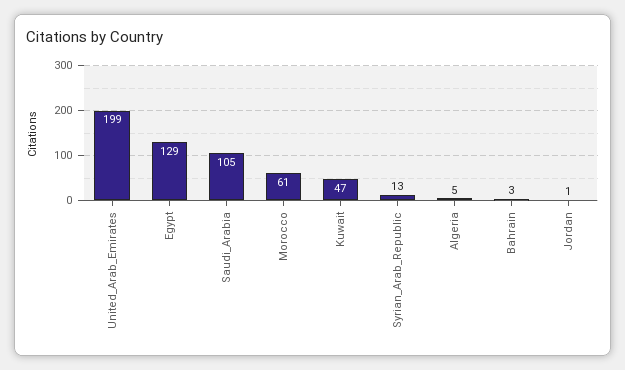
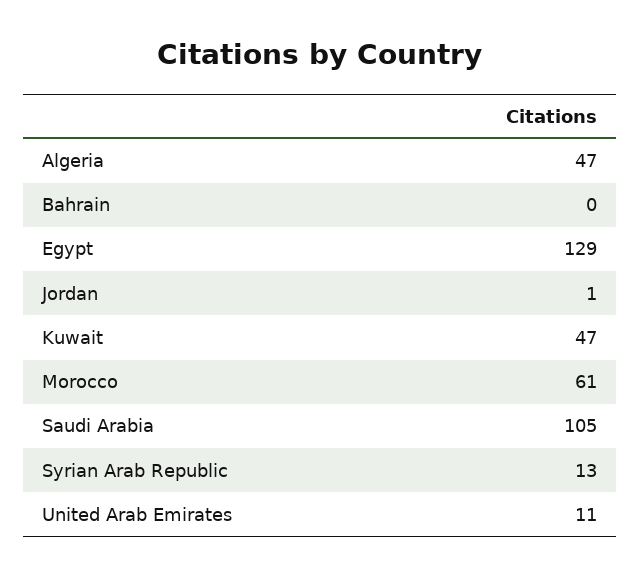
  {
-   "United_Arab_Emirates": 199,
+   "United_Arab_Emirates": 11,
    "Egypt": 129,
    "Saudi_Arabia": 105,
    "Morocco": 61,
    "Kuwait": 47,
    "Syrian_Arab_Republic": 13,
-   "Algeria": 5,
+   "Algeria": 47,
-   "Bahrain": 3,
+   "Bahrain": 0,
    "Jordan": 1
  }

